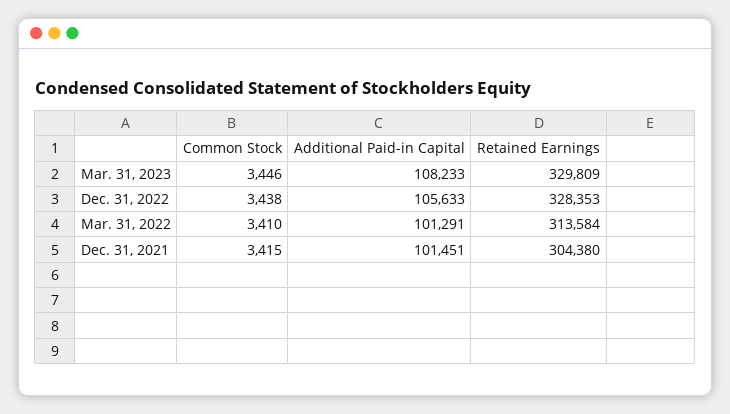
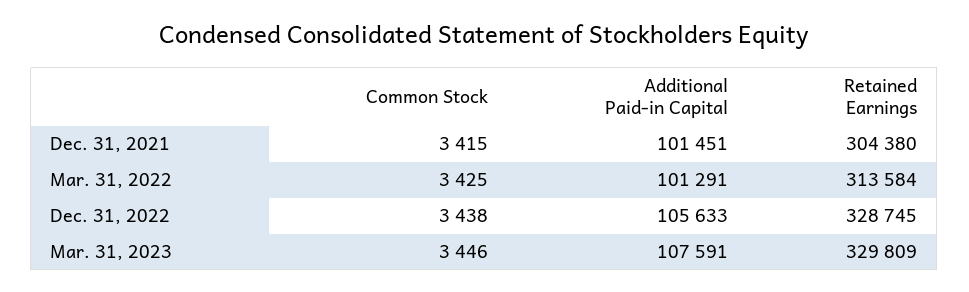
  {
    "Common Stock": {
      "Mar. 31, 2023": 3446,
      "Dec. 31, 2022": 3438,
-     "Mar. 31, 2022": 3410,
+     "Mar. 31, 2022": 3425,
      "Dec. 31, 2021": 3415
    },
    "Additional Paid-in Capital": {
-     "Mar. 31, 2023": 108233,
+     "Mar. 31, 2023": 107591,
      "Dec. 31, 2022": 105633,
      "Mar. 31, 2022": 101291,
      "Dec. 31, 2021": 101451
    },
    "Retained Earnings": {
      "Mar. 31, 2023": 329809,
-     "Dec. 31, 2022": 328353,
+     "Dec. 31, 2022": 328745,
      "Mar. 31, 2022": 313584,
      "Dec. 31, 2021": 304380
    }
  }

